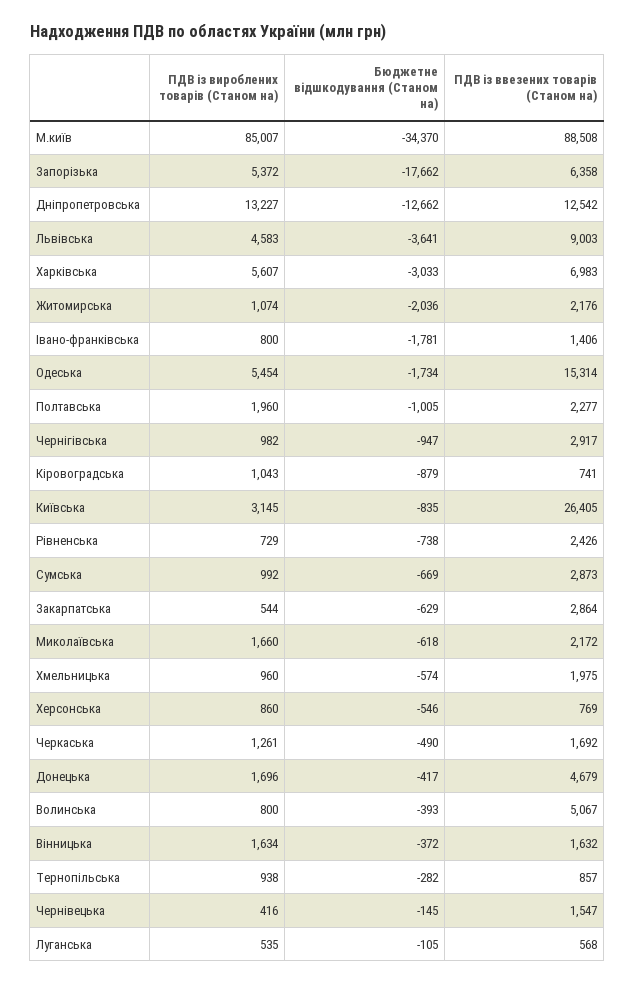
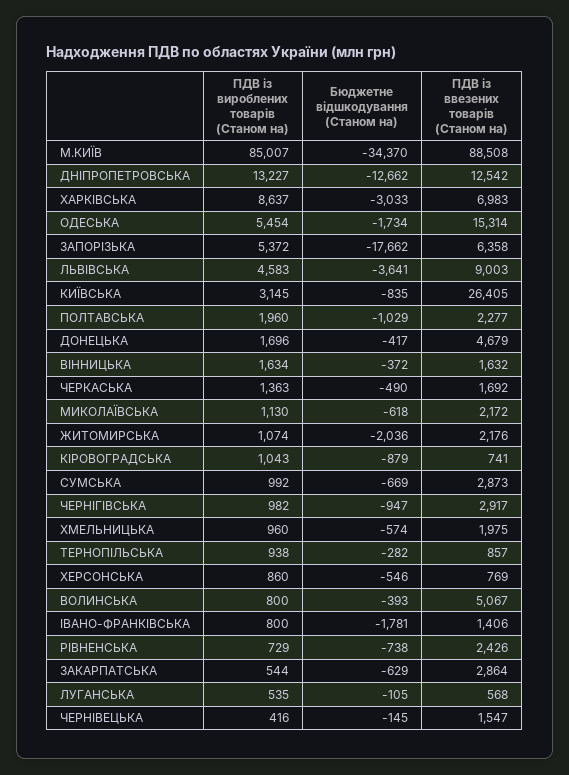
  {
    "ПДВ із вироблених товарів (Станом на)": {
      "М.київ": 85007,
      "Запорізька": 5372,
      "Дніпропетровська": 13227,
      "Львівська": 4583,
-     "Харківська": 5607,
+     "Харківська": 8637,
      "Житомирська": 1074,
      "Івано-франківська": 800,
      "Одеська": 5454,
      "Полтавська": 1960,
      "Чернігівська": 982,
      "Кіровоградська": 1043,
      "Київська": 3145,
      "Рівненська": 729,
      "Сумська": 992,
      "Закарпатська": 544,
-     "Миколаївська": 1660,
+     "Миколаївська": 1130,
      "Хмельницька": 960,
      "Херсонська": 860,
-     "Черкаська": 1261,
+     "Черкаська": 1363,
      "Донецька": 1696,
      "Волинська": 800,
      "Вінницька": 1634,
      "Тернопільська": 938,
      "Чернівецька": 416,
      "Луганська": 535
    },
    "Бюджетне відшкодування (Станом на)": {
      "М.київ": -34370,
      "Запорізька": -17662,
      "Дніпропетровська": -12662,
      "Львівська": -3641,
      "Харківська": -3033,
      "Житомирська": -2036,
      "Івано-франківська": -1781,
      "Одеська": -1734,
-     "Полтавська": -1005,
+     "Полтавська": -1029,
      "Чернігівська": -947,
      "Кіровоградська": -879,
      "Київська": -835,
      "Рівненська": -738,
      "Сумська": -669,
      "Закарпатська": -629,
      "Миколаївська": -618,
      "Хмельницька": -574,
      "Херсонська": -546,
      "Черкаська": -490,
      "Донецька": -417,
      "Волинська": -393,
      "Вінницька": -372,
      "Тернопільська": -282,
      "Чернівецька": -145,
      "Луганська": -105
    },
    "ПДВ із ввезених товарів (Станом на)": {
      "М.київ": 88508,
      "Запорізька": 6358,
      "Дніпропетровська": 12542,
      "Львівська": 9003,
      "Харківська": 6983,
      "Житомирська": 2176,
      "Івано-франківська": 1406,
      "Одеська": 15314,
      "Полтавська": 2277,
      "Чернігівська": 2917,
      "Кіровоградська": 741,
      "Київська": 26405,
      "Рівненська": 2426,
      "Сумська": 2873,
      "Закарпатська": 2864,
      "Миколаївська": 2172,
      "Хмельницька": 1975,
      "Херсонська": 769,
      "Черкаська": 1692,
      "Донецька": 4679,
      "Волинська": 5067,
      "Вінницька": 1632,
      "Тернопільська": 857,
      "Чернівецька": 1547,
      "Луганська": 568
    }
  }

